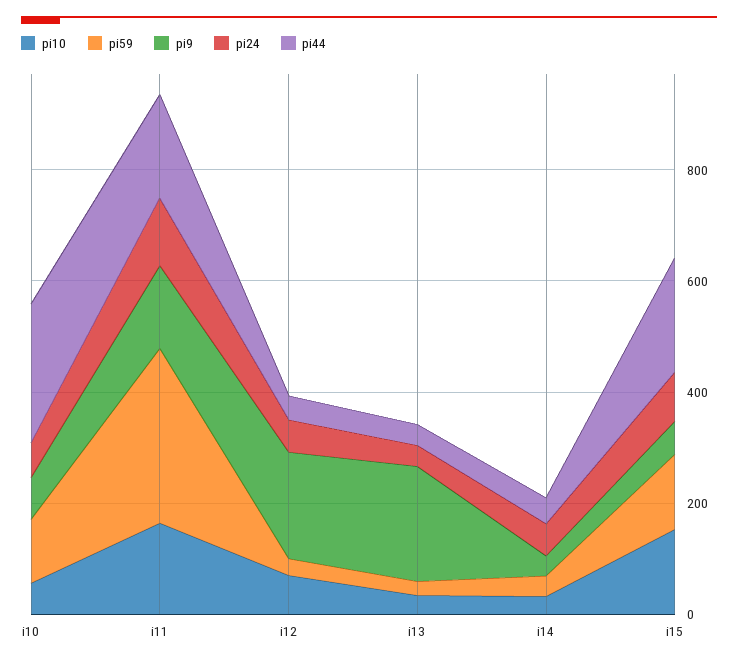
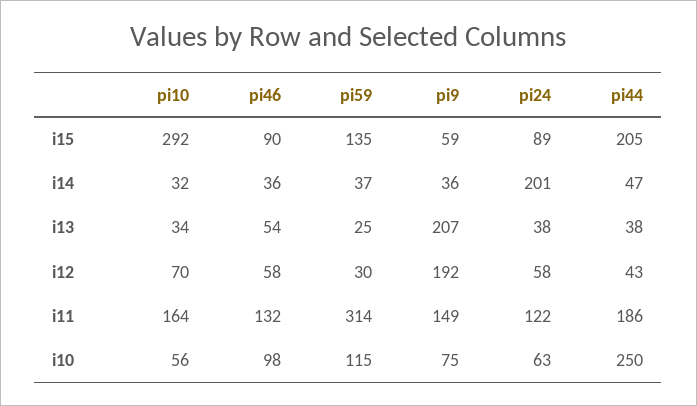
  {
    "pi10": {
      "i10": 56,
      "i11": 164,
      "i12": 70,
      "i13": 34,
      "i14": 32,
-     "i15": 150
+     "i15": 292
    },
    "pi59": {
      "i10": 115,
      "i11": 314,
      "i12": 30,
      "i13": 25,
      "i14": 37,
      "i15": 135
    },
    "pi9": {
      "i10": 75,
      "i11": 149,
      "i12": 192,
      "i13": 207,
      "i14": 36,
      "i15": 59
    },
    "pi24": {
      "i10": 63,
      "i11": 122,
      "i12": 58,
      "i13": 38,
-     "i14": 50,
+     "i14": 201,
      "i15": 89
    },
    "pi44": {
      "i10": 250,
      "i11": 186,
      "i12": 43,
      "i13": 38,
      "i14": 47,
      "i15": 205
-   }
+   },
+   "pi46": {
+     "i15": 90,
+     "i14": 36,
+     "i13": 54,
+     "i12": 58,
+     "i11": 132,
+     "i10": 98
+   }
  }

